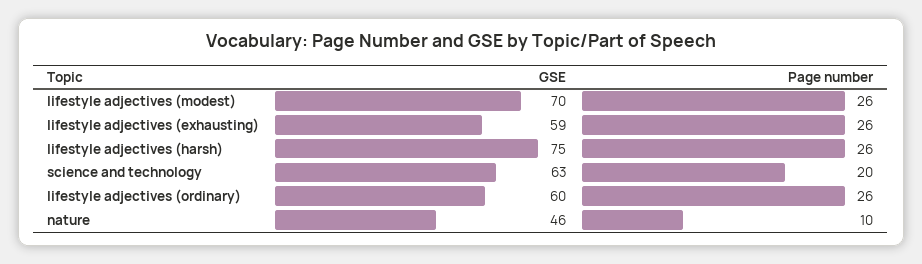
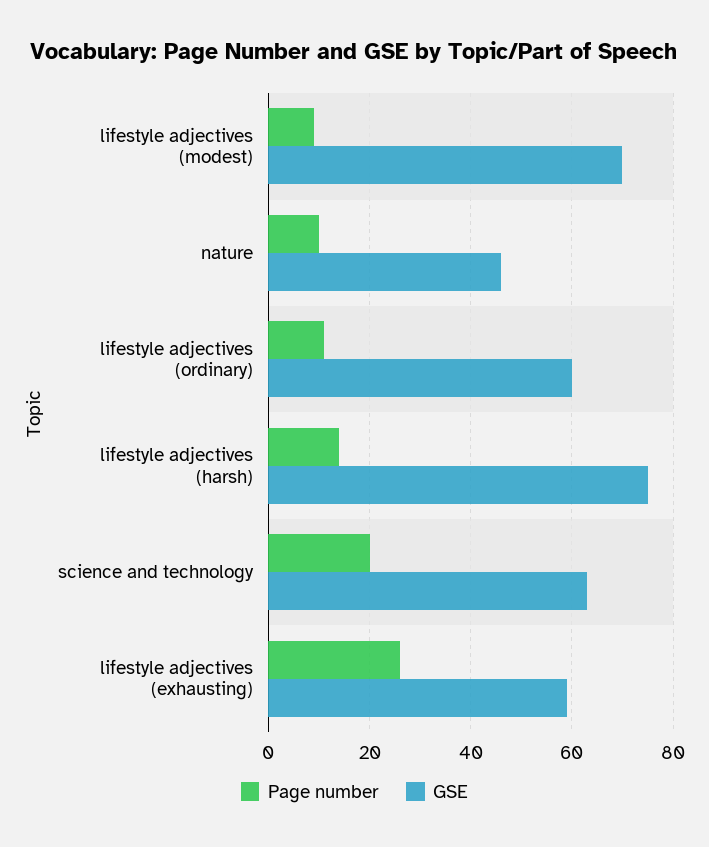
  {
    "GSE": {
      "lifestyle adjectives (modest)": 70,
      "lifestyle adjectives (exhausting)": 59,
      "lifestyle adjectives (harsh)": 75,
      "science and technology": 63,
      "lifestyle adjectives (ordinary)": 60,
      "nature": 46
    },
    "Page number": {
-     "lifestyle adjectives (modest)": 26,
+     "lifestyle adjectives (modest)": 10,
      "lifestyle adjectives (exhausting)": 26,
-     "lifestyle adjectives (harsh)": 26,
+     "lifestyle adjectives (harsh)": 15,
      "science and technology": 20,
-     "lifestyle adjectives (ordinary)": 26,
+     "lifestyle adjectives (ordinary)": 10,
      "nature": 10
    }
  }

